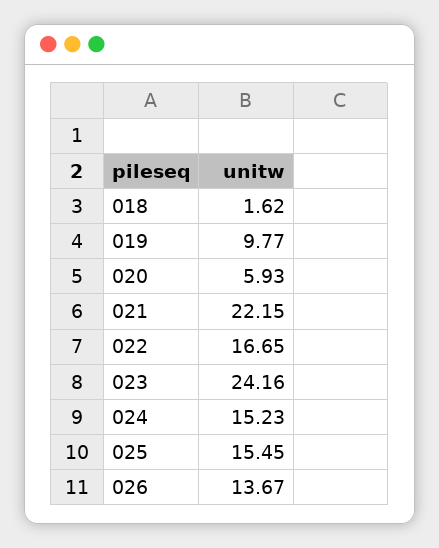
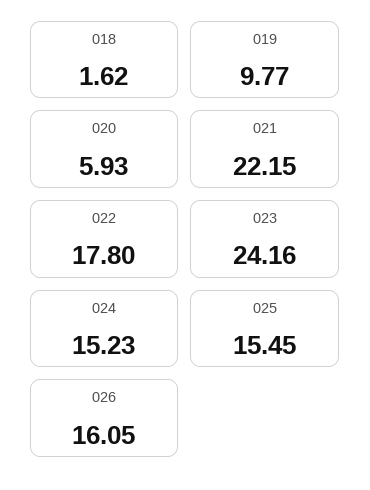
  {
    "018": 1.62,
    "019": 9.77,
    "020": 5.93,
    "021": 22.15,
-   "022": 16.65,
+   "022": 17.8,
    "023": 24.16,
    "024": 15.23,
    "025": 15.45,
-   "026": 13.67
+   "026": 16.05
  }

